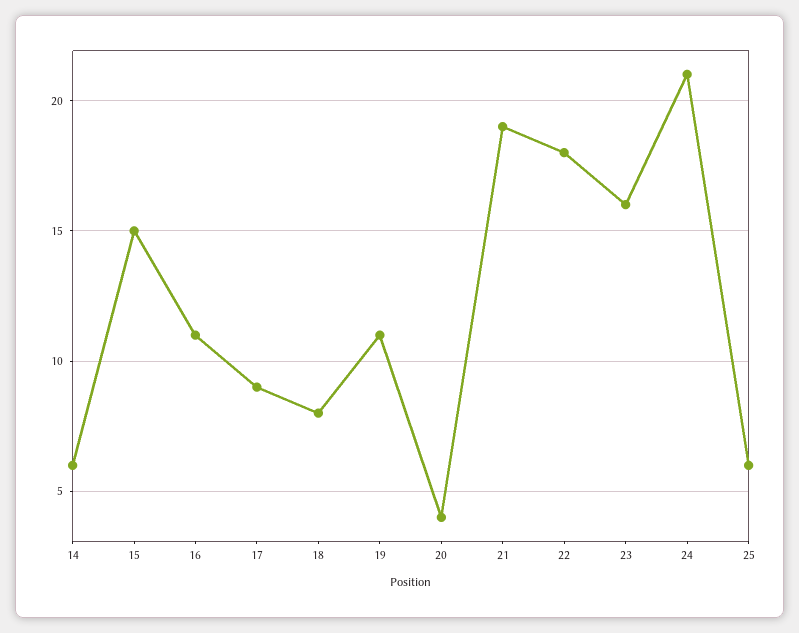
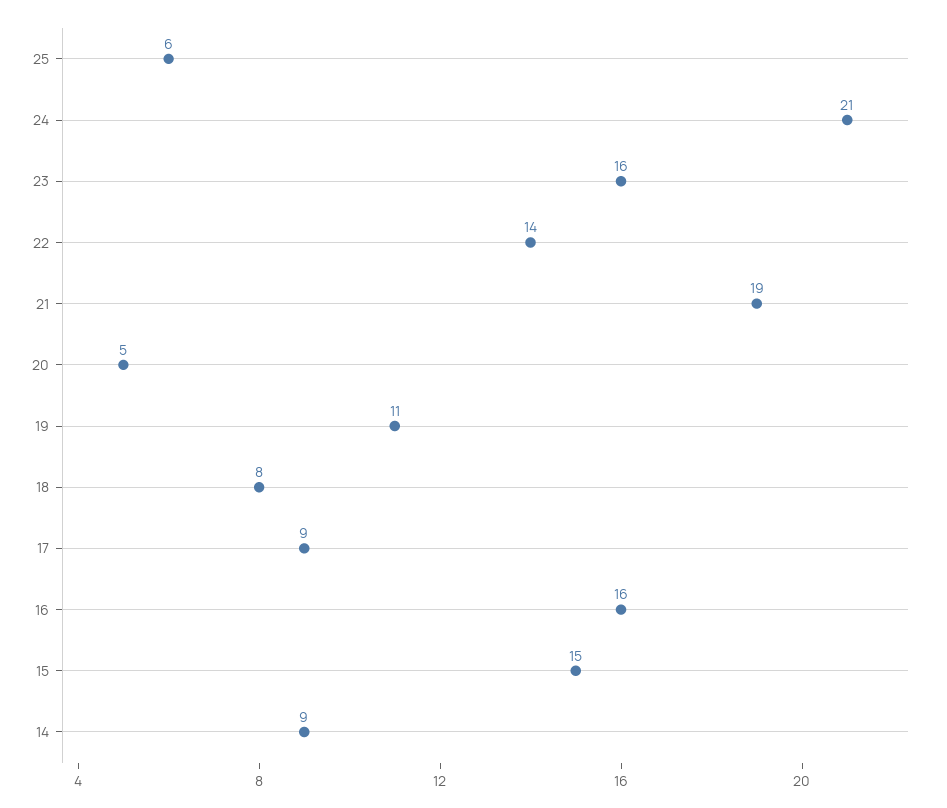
  {
-   "14": 6,
+   "14": 9,
    "15": 15,
-   "16": 11,
+   "16": 16,
    "17": 9,
    "18": 8,
    "19": 11,
-   "20": 4,
+   "20": 5,
    "21": 19,
-   "22": 18,
+   "22": 14,
    "23": 16,
    "24": 21,
    "25": 6
  }

